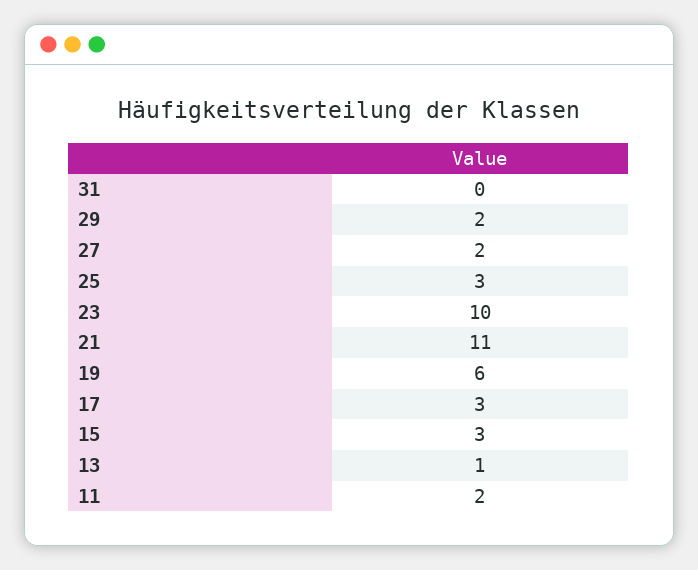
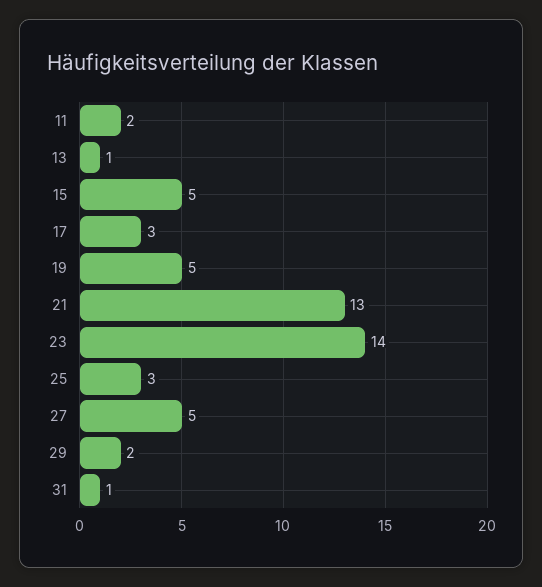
  {
-   "31": 0,
+   "31": 1,
    "29": 2,
-   "27": 2,
+   "27": 5,
    "25": 3,
-   "23": 10,
+   "23": 14,
-   "21": 11,
+   "21": 13,
-   "19": 6,
+   "19": 5,
    "17": 3,
-   "15": 3,
+   "15": 5,
    "13": 1,
    "11": 2
  }

